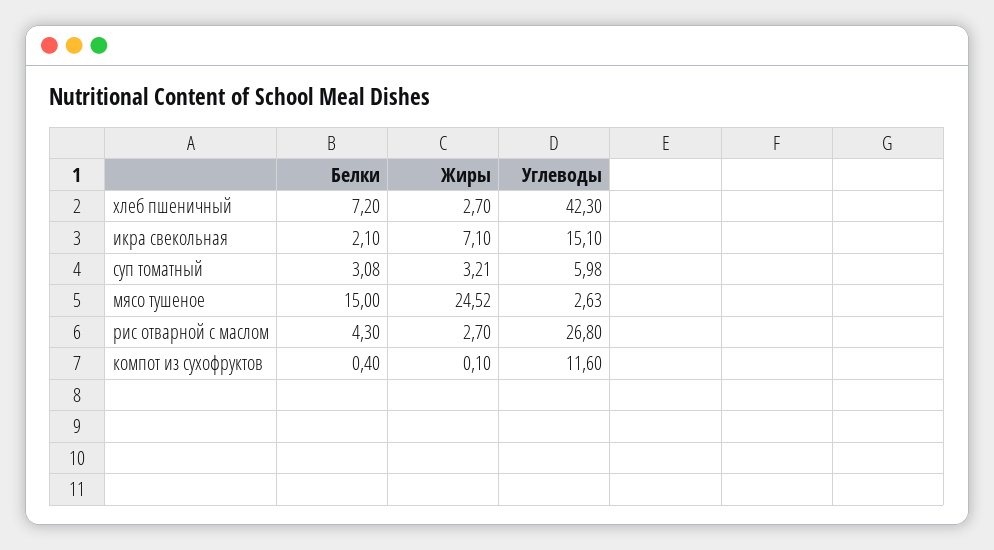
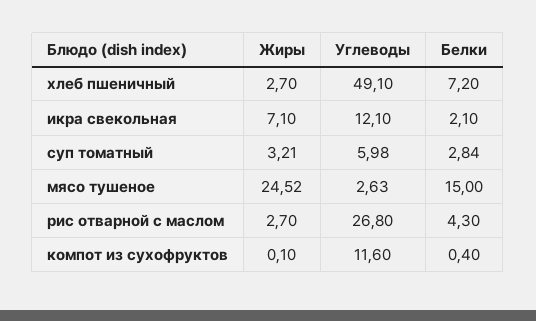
  {
    "Белки": {
      "хлеб пшеничный": 7.2,
      "икра свекольная": 2.1,
-     "суп томатный": 3.08,
+     "суп томатный": 2.84,
      "мясо тушеное": 15,
      "рис отварной с маслом": 4.3,
      "компот из сухофруктов": 0.4
    },
    "Жиры": {
      "хлеб пшеничный": 2.7,
      "икра свекольная": 7.1,
      "суп томатный": 3.21,
      "мясо тушеное": 24.52,
      "рис отварной с маслом": 2.7,
      "компот из сухофруктов": 0.1
    },
    "Углеводы": {
-     "хлеб пшеничный": 42.3,
+     "хлеб пшеничный": 49.1,
-     "икра свекольная": 15.1,
+     "икра свекольная": 12.1,
      "суп томатный": 5.98,
      "мясо тушеное": 2.63,
      "рис отварной с маслом": 26.8,
      "компот из сухофруктов": 11.6
    }
  }

